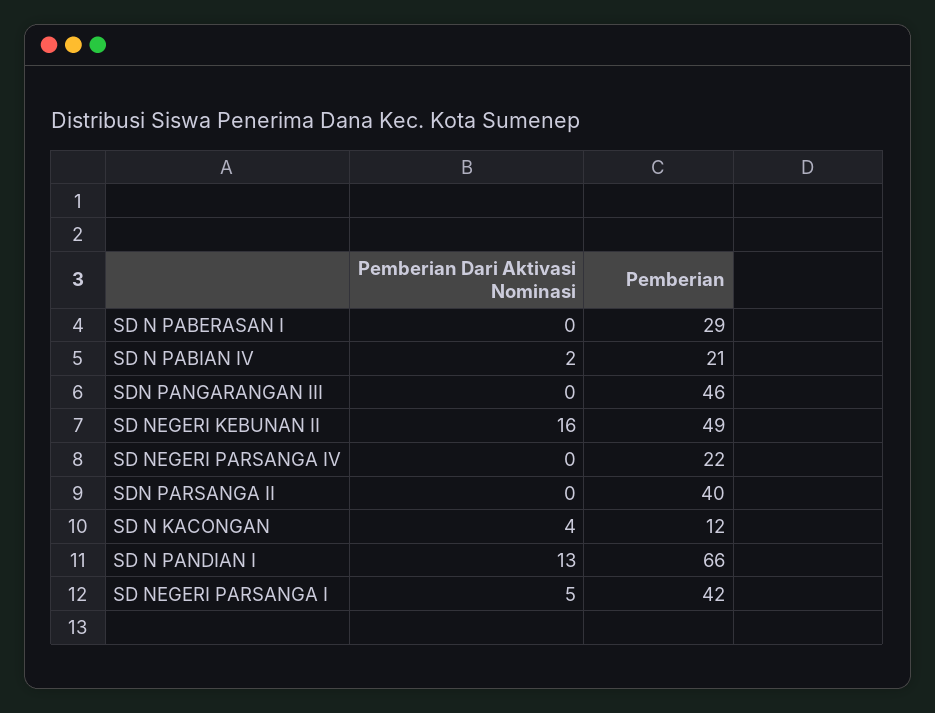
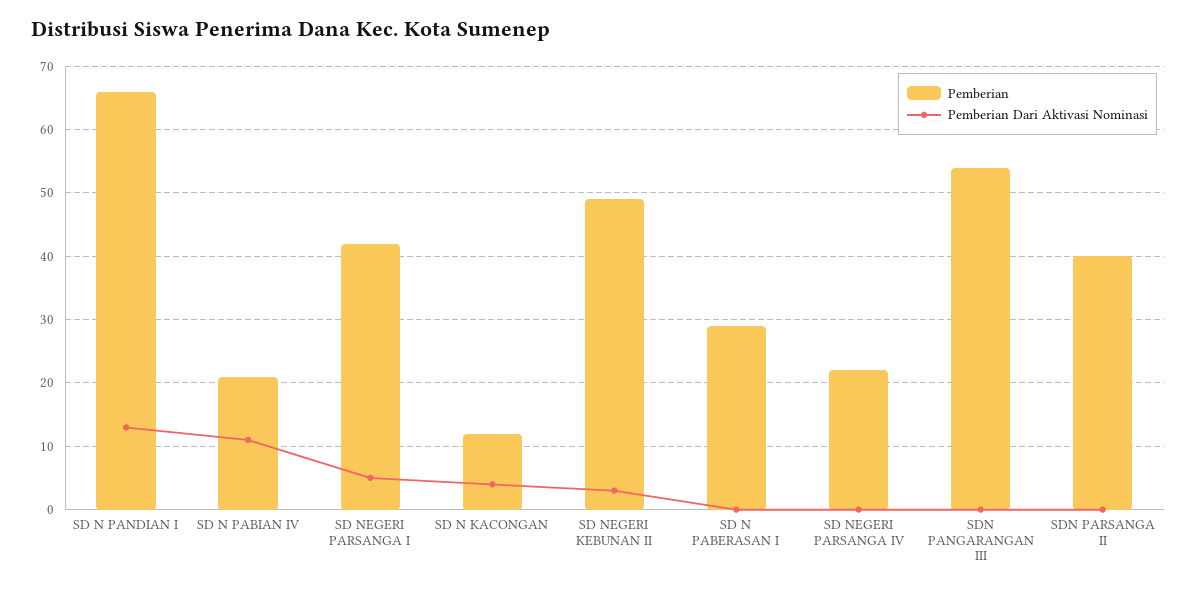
  {
    "Pemberian Dari Aktivasi Nominasi": {
      "SD N PABERASAN I": 0,
-     "SD N PABIAN IV": 2,
+     "SD N PABIAN IV": 11,
      "SDN PANGARANGAN III": 0,
-     "SD NEGERI KEBUNAN II": 16,
+     "SD NEGERI KEBUNAN II": 3,
      "SD NEGERI PARSANGA IV": 0,
      "SDN PARSANGA II": 0,
      "SD N KACONGAN": 4,
      "SD N PANDIAN I": 13,
      "SD NEGERI PARSANGA I": 5
    },
    "Pemberian": {
      "SD N PABERASAN I": 29,
      "SD N PABIAN IV": 21,
-     "SDN PANGARANGAN III": 46,
+     "SDN PANGARANGAN III": 54,
      "SD NEGERI KEBUNAN II": 49,
      "SD NEGERI PARSANGA IV": 22,
      "SDN PARSANGA II": 40,
      "SD N KACONGAN": 12,
      "SD N PANDIAN I": 66,
      "SD NEGERI PARSANGA I": 42
    }
  }

